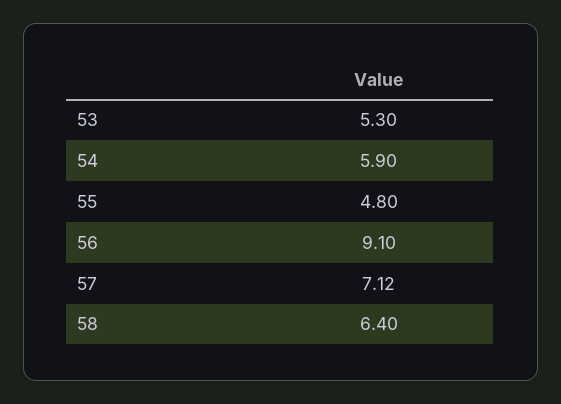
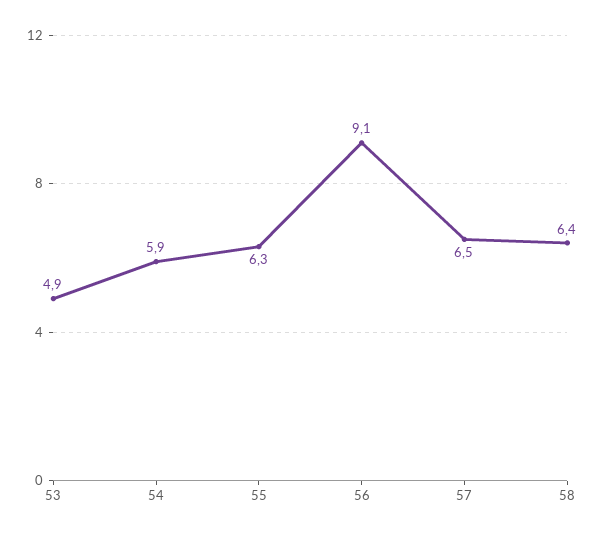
  {
-   "53": 5.3,
+   "53": 4.9,
    "54": 5.9,
-   "55": 4.8,
+   "55": 6.3,
    "56": 9.1,
-   "57": 7.12,
+   "57": 6.5,
    "58": 6.4
  }

